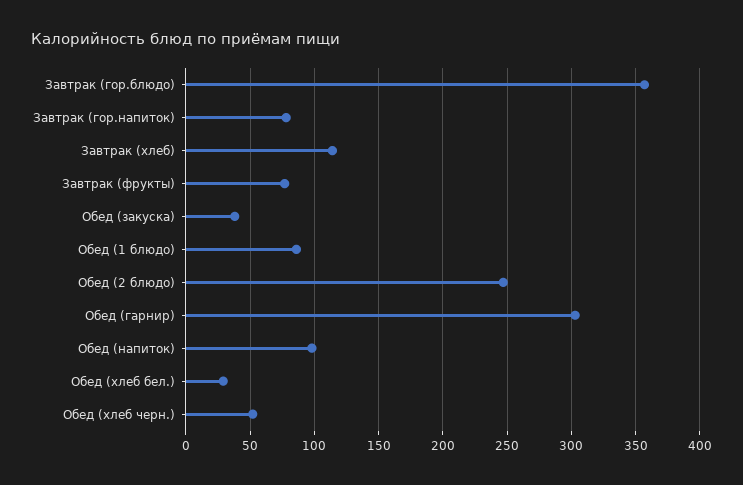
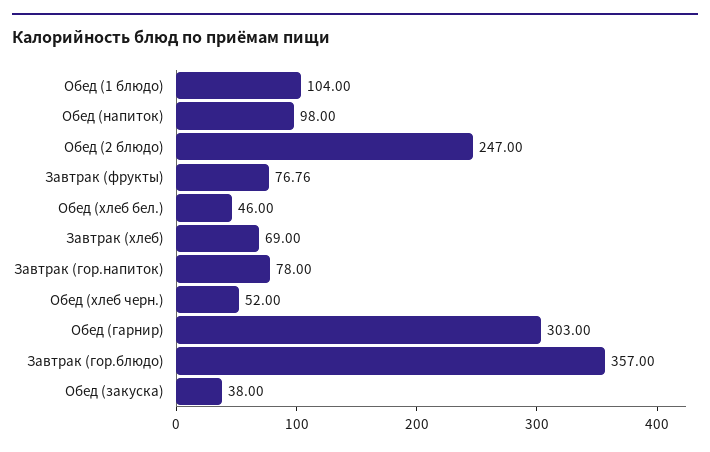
  {
    "Завтрак (гор.блюдо)": 357,
    "Завтрак (гор.напиток)": 78,
-   "Завтрак (хлеб)": 115,
+   "Завтрак (хлеб)": 69,
    "Завтрак (фрукты)": 76.76,
    "Обед (закуска)": 38,
-   "Обед (1 блюдо)": 85,
+   "Обед (1 блюдо)": 104,
    "Обед (2 блюдо)": 247,
    "Обед (гарнир)": 303,
    "Обед (напиток)": 98,
-   "Обед (хлеб бел.)": 30,
+   "Обед (хлеб бел.)": 46,
    "Обед (хлеб черн.)": 52
  }

